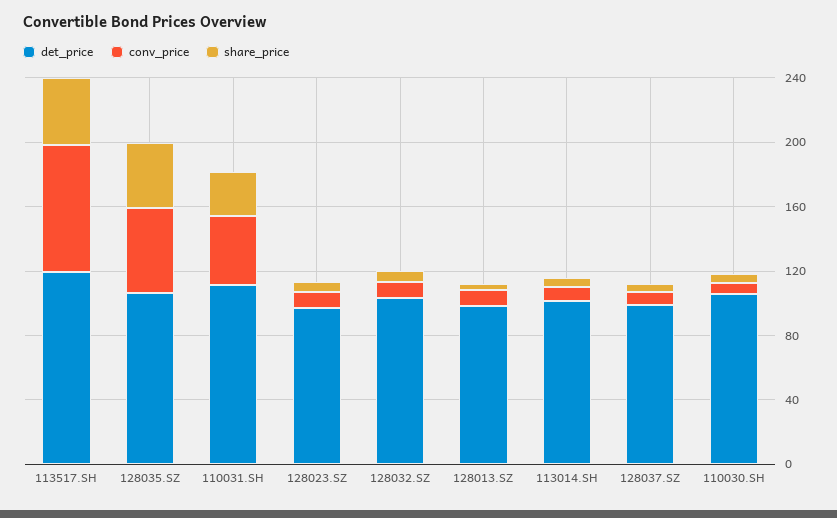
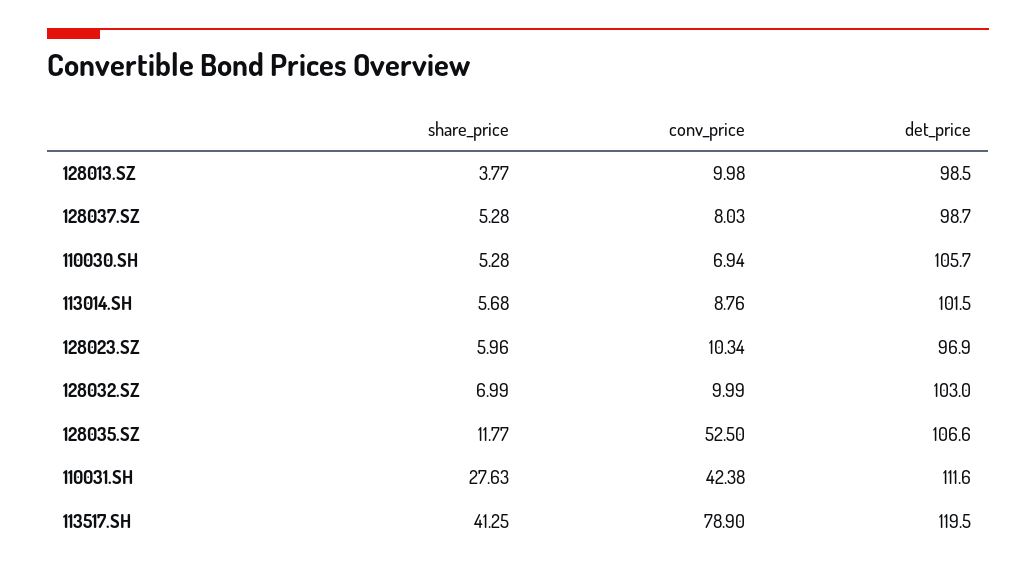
  {
    "det_price": {
      "113517.SH": 119.5,
      "128035.SZ": 106.6,
      "110031.SH": 111.6,
      "128023.SZ": 96.9,
      "128032.SZ": 103,
      "128013.SZ": 98.5,
      "113014.SH": 101.5,
      "128037.SZ": 98.7,
      "110030.SH": 105.7
    },
    "conv_price": {
      "113517.SH": 78.9,
      "128035.SZ": 52.5,
      "110031.SH": 42.38,
      "128023.SZ": 10.34,
      "128032.SZ": 9.99,
      "128013.SZ": 9.98,
      "113014.SH": 8.76,
      "128037.SZ": 8.03,
      "110030.SH": 6.94
    },
    "share_price": {
      "113517.SH": 41.25,
-     "128035.SZ": 40,
+     "128035.SZ": 11.77,
      "110031.SH": 27.63,
      "128023.SZ": 5.96,
      "128032.SZ": 6.99,
      "128013.SZ": 3.77,
      "113014.SH": 5.68,
      "128037.SZ": 5.28,
      "110030.SH": 5.28
    }
  }

